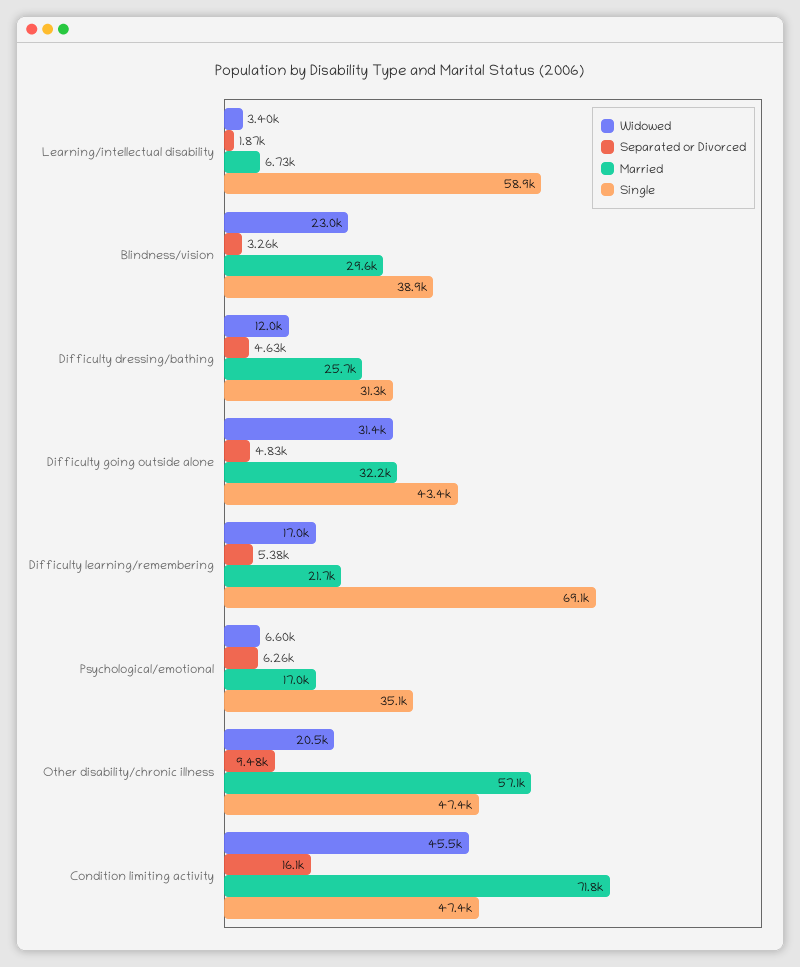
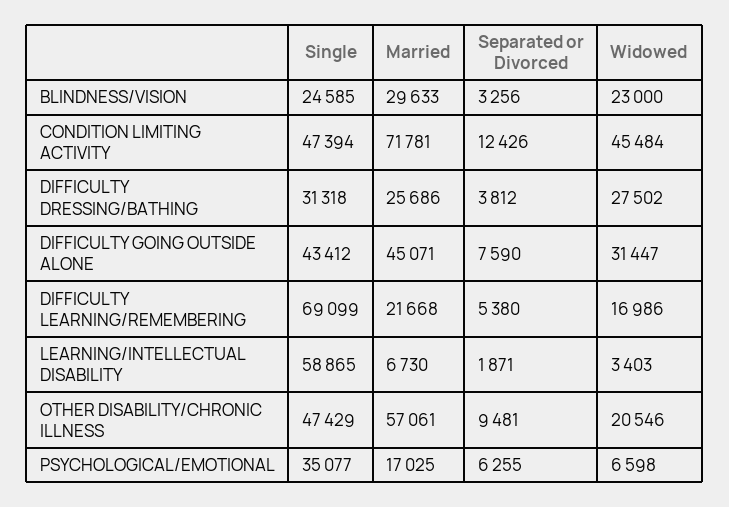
  {
    "Widowed": {
      "Learning/intellectual disability": 3403,
      "Blindness/vision": 23000,
-     "Difficulty dressing/bathing": 12000,
+     "Difficulty dressing/bathing": 27502,
      "Difficulty going outside alone": 31447,
      "Difficulty learning/remembering": 16986,
      "Psychological/emotional": 6598,
      "Other disability/chronic illness": 20546,
      "Condition limiting activity": 45484
    },
    "Separated or Divorced": {
      "Learning/intellectual disability": 1871,
      "Blindness/vision": 3256,
-     "Difficulty dressing/bathing": 4630,
+     "Difficulty dressing/bathing": 3812,
-     "Difficulty going outside alone": 4830,
+     "Difficulty going outside alone": 7590,
      "Difficulty learning/remembering": 5380,
      "Psychological/emotional": 6255,
      "Other disability/chronic illness": 9481,
-     "Condition limiting activity": 16100
+     "Condition limiting activity": 12426
    },
    "Married": {
      "Learning/intellectual disability": 6730,
      "Blindness/vision": 29633,
      "Difficulty dressing/bathing": 25686,
-     "Difficulty going outside alone": 32200,
+     "Difficulty going outside alone": 45071,
      "Difficulty learning/remembering": 21668,
      "Psychological/emotional": 17025,
      "Other disability/chronic illness": 57061,
      "Condition limiting activity": 71781
    },
    "Single": {
      "Learning/intellectual disability": 58865,
-     "Blindness/vision": 38900,
+     "Blindness/vision": 24585,
      "Difficulty dressing/bathing": 31318,
      "Difficulty going outside alone": 43412,
      "Difficulty learning/remembering": 69099,
      "Psychological/emotional": 35077,
      "Other disability/chronic illness": 47429,
      "Condition limiting activity": 47394
    }
  }

